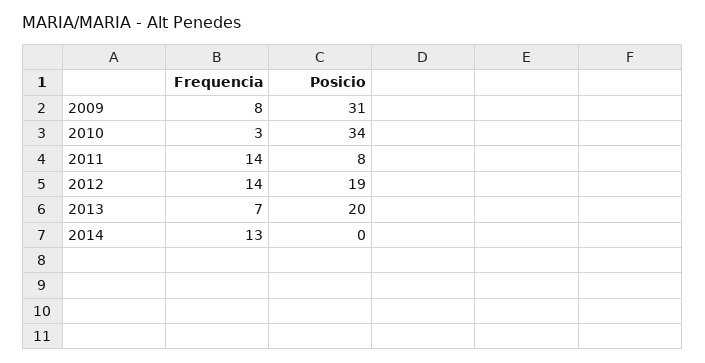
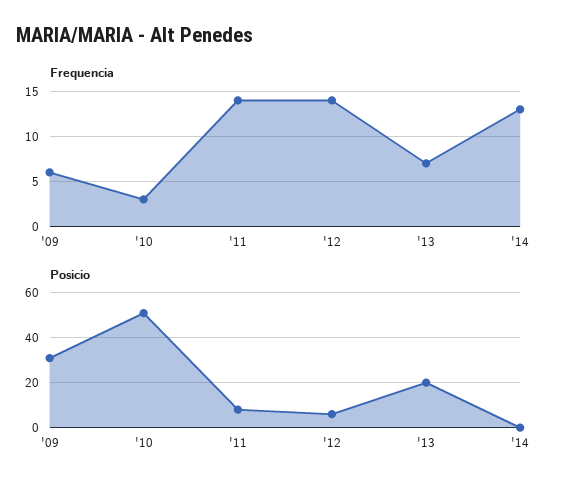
  {
    "Frequencia": {
-     "2009": 8,
+     "2009": 6,
      "2010": 3,
      "2011": 14,
      "2012": 14,
      "2013": 7,
      "2014": 13
    },
    "Posicio": {
      "2009": 31,
-     "2010": 34,
+     "2010": 50,
      "2011": 8,
-     "2012": 19,
+     "2012": 5,
      "2013": 20,
      "2014": 0
    }
  }

